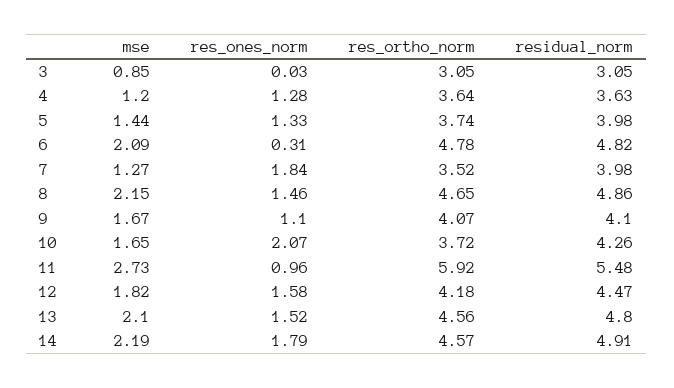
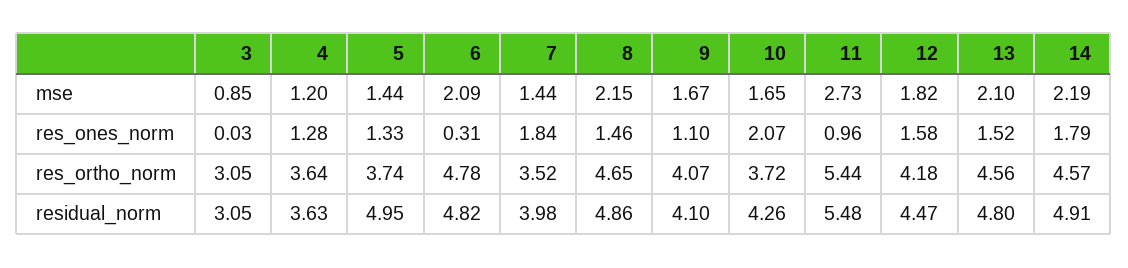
  {
    "mse": {
      "3": 0.85,
      "4": 1.2,
      "5": 1.44,
      "6": 2.09,
-     "7": 1.27,
+     "7": 1.44,
      "8": 2.15,
      "9": 1.67,
      "10": 1.65,
      "11": 2.73,
      "12": 1.82,
      "13": 2.1,
      "14": 2.19
    },
    "res_ones_norm": {
      "3": 0.03,
      "4": 1.28,
      "5": 1.33,
      "6": 0.31,
      "7": 1.84,
      "8": 1.46,
      "9": 1.1,
      "10": 2.07,
      "11": 0.96,
      "12": 1.58,
      "13": 1.52,
      "14": 1.79
    },
    "res_ortho_norm": {
      "3": 3.05,
      "4": 3.64,
      "5": 3.74,
      "6": 4.78,
      "7": 3.52,
      "8": 4.65,
      "9": 4.07,
      "10": 3.72,
-     "11": 5.92,
+     "11": 5.44,
      "12": 4.18,
      "13": 4.56,
      "14": 4.57
    },
    "residual_norm": {
      "3": 3.05,
      "4": 3.63,
-     "5": 3.98,
+     "5": 4.95,
      "6": 4.82,
      "7": 3.98,
      "8": 4.86,
      "9": 4.1,
      "10": 4.26,
      "11": 5.48,
      "12": 4.47,
      "13": 4.8,
      "14": 4.91
    }
  }

